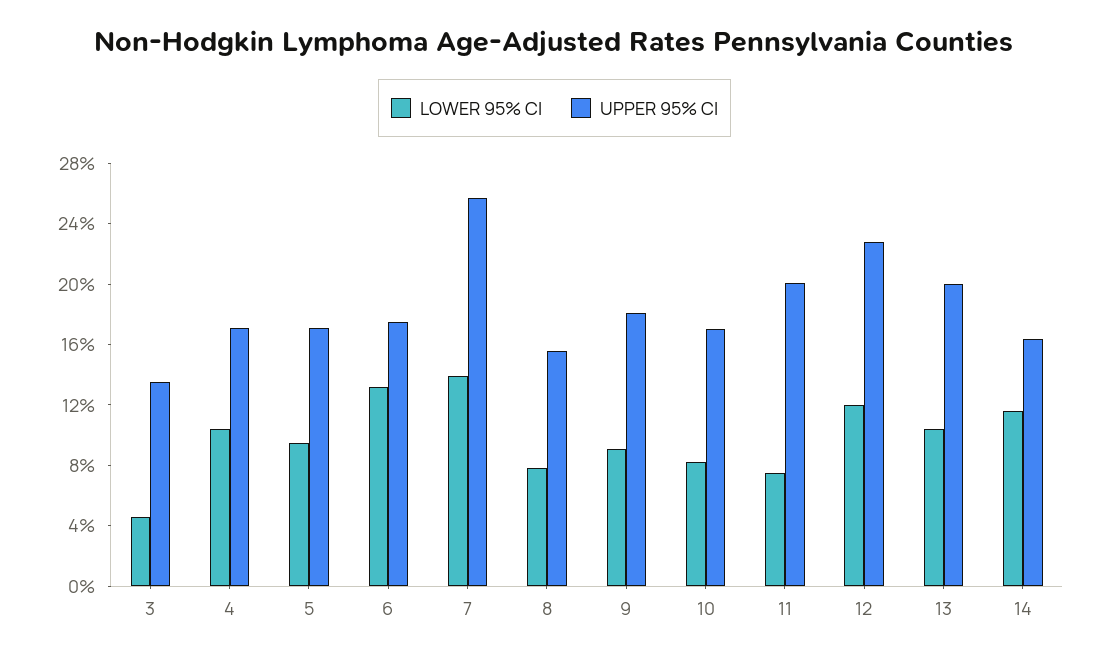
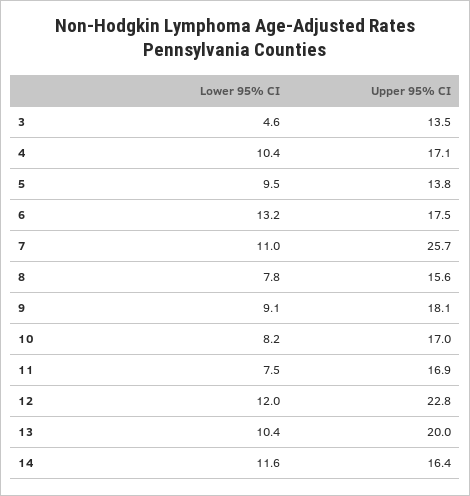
  {
    "LOWER 95% CI": {
      "3": 4.6,
      "4": 10.4,
      "5": 9.5,
      "6": 13.2,
-     "7": 14,
+     "7": 11,
      "8": 7.8,
      "9": 9.1,
      "10": 8.2,
      "11": 7.5,
      "12": 12,
      "13": 10.4,
      "14": 11.6
    },
    "UPPER 95% CI": {
      "3": 13.5,
      "4": 17.1,
-     "5": 17,
+     "5": 13.8,
      "6": 17.5,
      "7": 25.7,
      "8": 15.6,
      "9": 18.1,
      "10": 17,
-     "11": 20,
+     "11": 16.9,
      "12": 22.8,
      "13": 20,
      "14": 16.4
    }
  }

